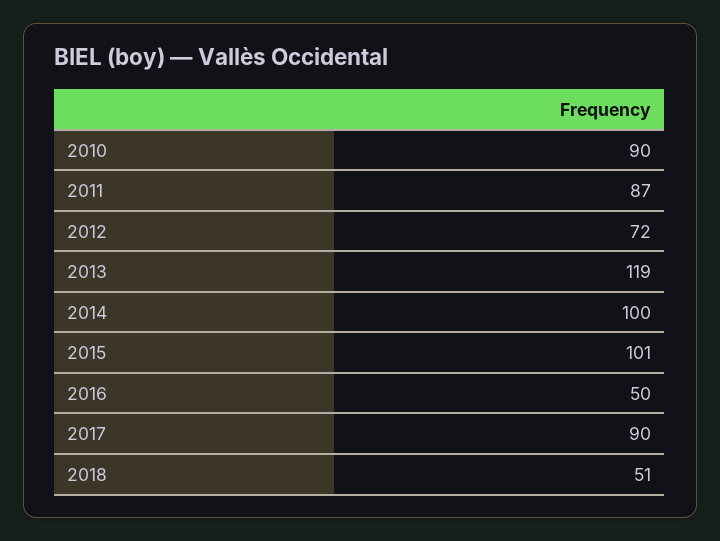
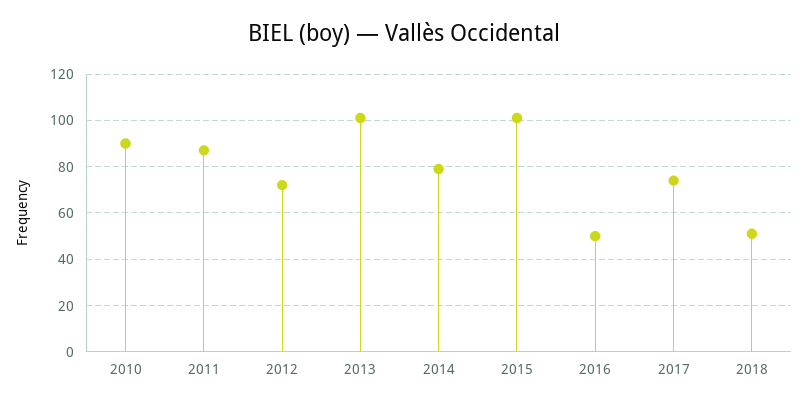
  {
    "2010": 90,
    "2011": 87,
    "2012": 72,
-   "2013": 119,
+   "2013": 100,
-   "2014": 100,
+   "2014": 80,
    "2015": 101,
    "2016": 50,
-   "2017": 90,
+   "2017": 75,
    "2018": 51
  }

